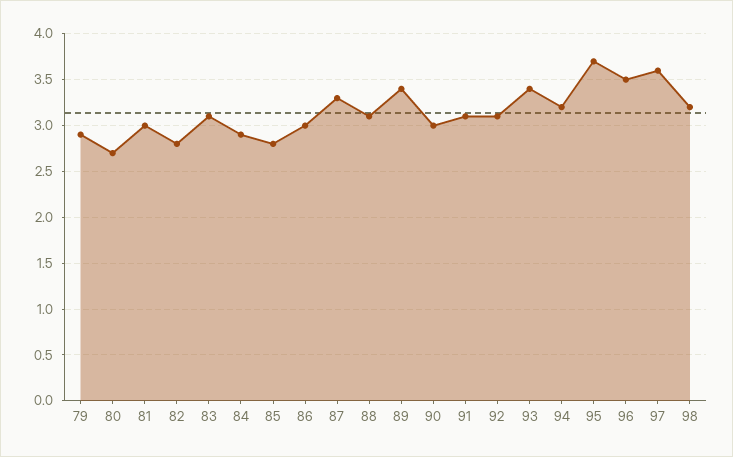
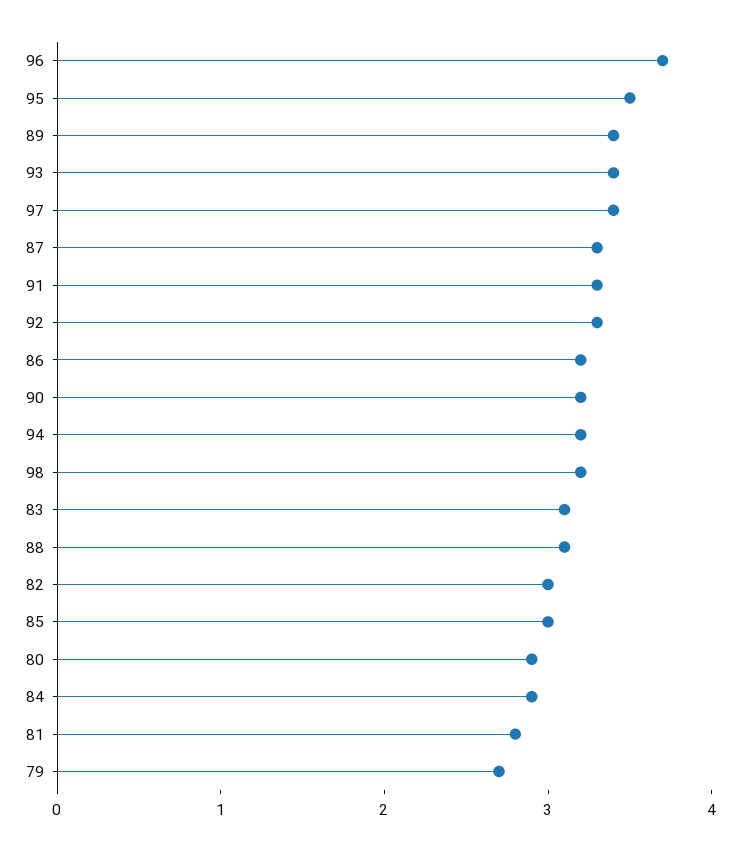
  {
-   "79": 2.9,
+   "79": 2.7,
-   "80": 2.7,
+   "80": 2.9,
-   "81": 3,
+   "81": 2.8,
-   "82": 2.8,
+   "82": 3,
    "83": 3.1,
    "84": 2.9,
-   "85": 2.8,
+   "85": 3,
-   "86": 3,
+   "86": 3.2,
    "87": 3.3,
    "88": 3.1,
    "89": 3.4,
-   "90": 3,
+   "90": 3.2,
-   "91": 3.1,
+   "91": 3.3,
-   "92": 3.1,
+   "92": 3.3,
    "93": 3.4,
    "94": 3.2,
-   "95": 3.7,
+   "95": 3.5,
-   "96": 3.5,
+   "96": 3.7,
-   "97": 3.6,
+   "97": 3.4,
    "98": 3.2
  }

